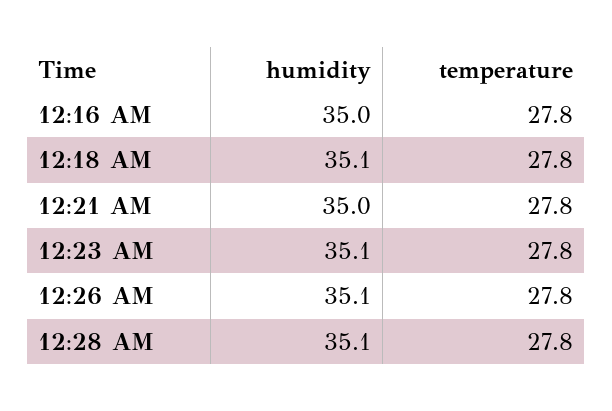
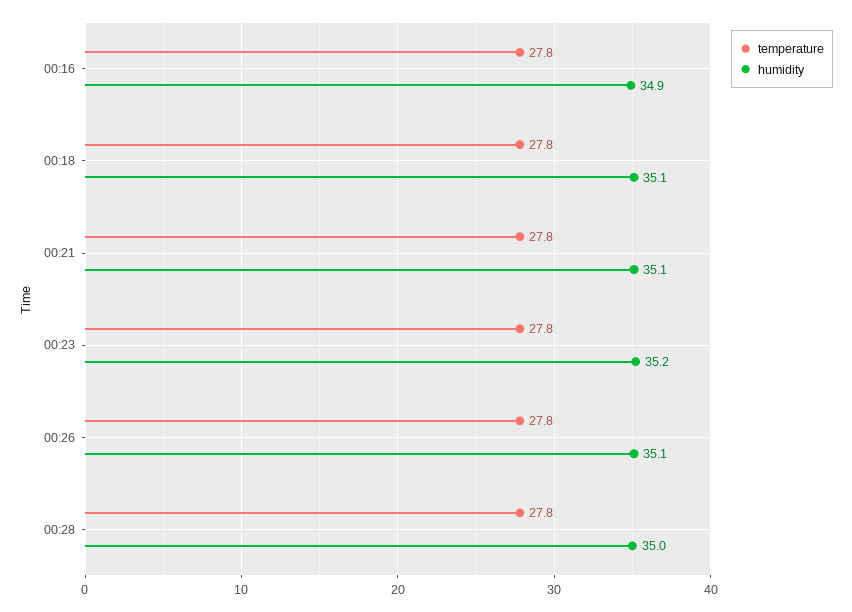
  {
    "humidity": {
-     "12:16 AM": 35,
+     "12:16 AM": 34.9,
      "12:18 AM": 35.1,
-     "12:21 AM": 35,
+     "12:21 AM": 35.1,
-     "12:23 AM": 35.1,
+     "12:23 AM": 35.2,
      "12:26 AM": 35.1,
-     "12:28 AM": 35.1
+     "12:28 AM": 35
    },
    "temperature": {
      "12:16 AM": 27.8,
      "12:18 AM": 27.8,
      "12:21 AM": 27.8,
      "12:23 AM": 27.8,
      "12:26 AM": 27.8,
      "12:28 AM": 27.8
    }
  }

